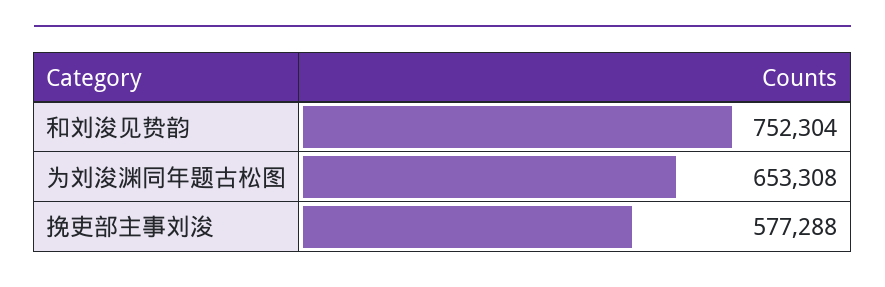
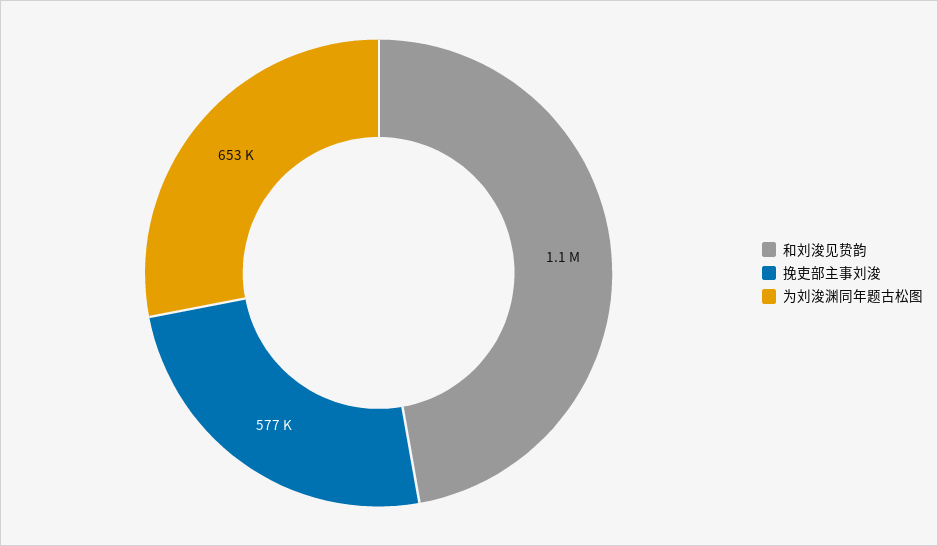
  {
-   "和刘浚见贽韵": 752304,
+   "和刘浚见贽韵": 1100000,
    "为刘浚渊同年题古松图": 653308,
    "挽吏部主事刘浚": 577288
  }

